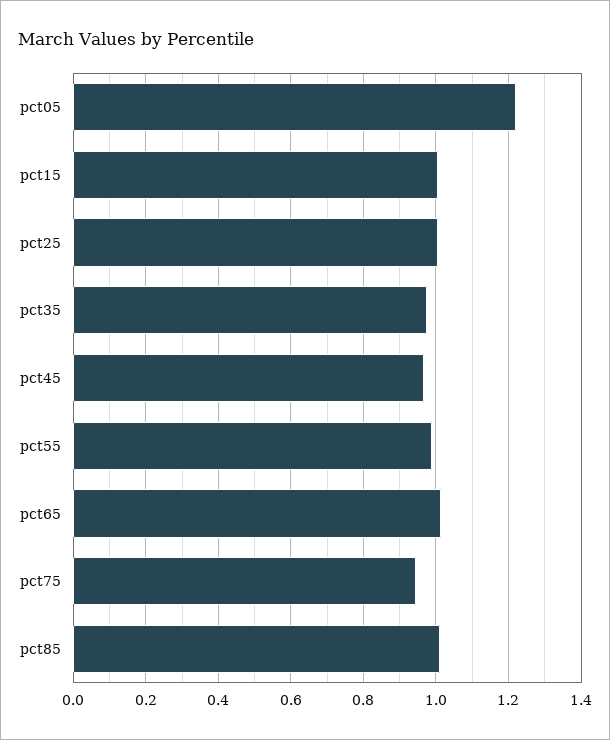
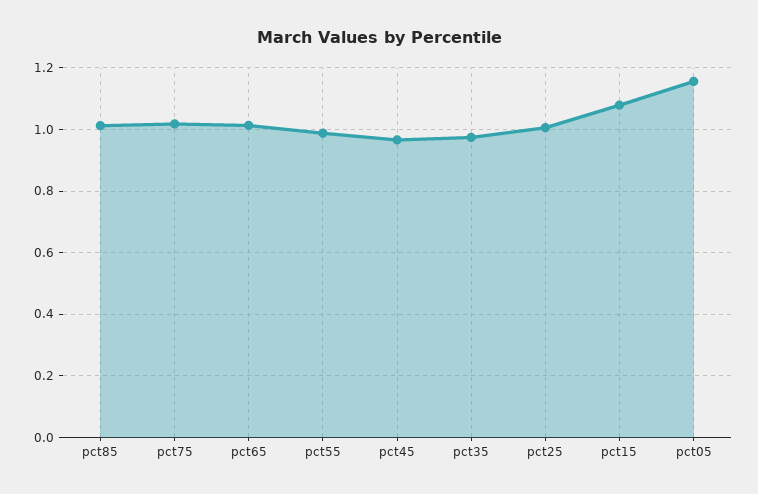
  {
-   "pct05": 1.22,
+   "pct05": 1.16,
-   "pct15": 1,
+   "pct15": 1.08,
    "pct25": 1,
    "pct35": 0.98,
    "pct45": 0.96,
    "pct55": 0.98,
    "pct65": 1.02,
-   "pct75": 0.94,
+   "pct75": 1.02,
    "pct85": 1.02
  }

